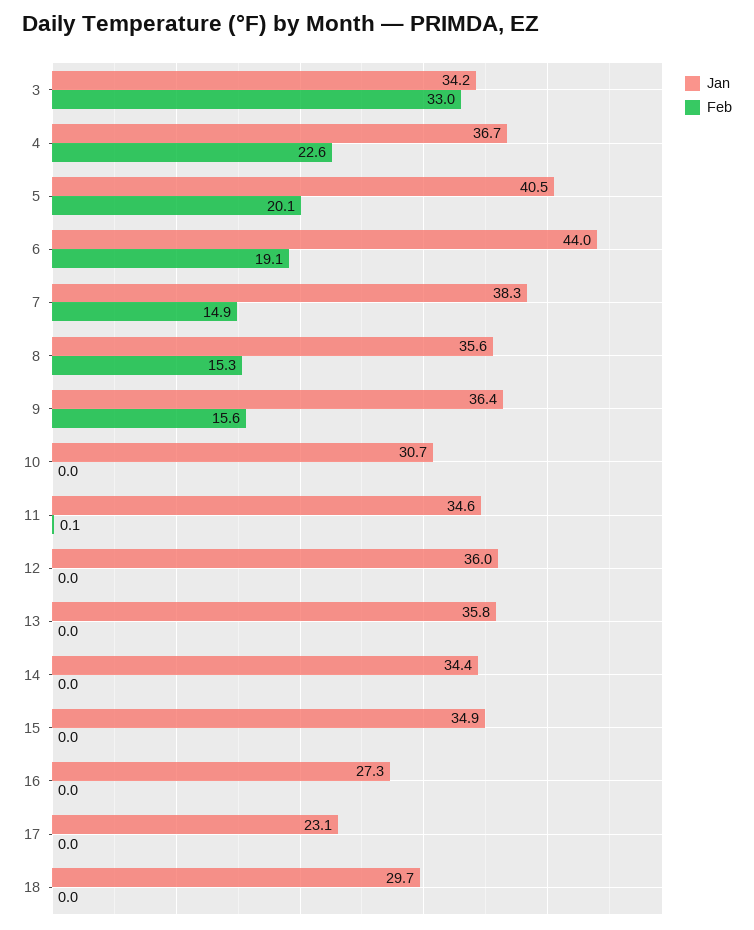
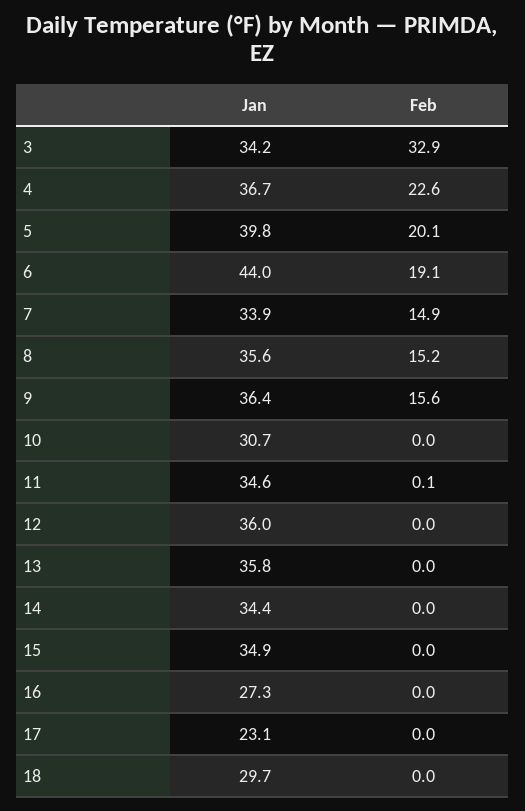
  {
    "Jan": {
      "3": 34.2,
      "4": 36.7,
-     "5": 40.5,
+     "5": 39.8,
      "6": 44,
-     "7": 38.3,
+     "7": 33.9,
      "8": 35.6,
      "9": 36.4,
      "10": 30.7,
      "11": 34.6,
      "12": 36,
      "13": 35.8,
      "14": 34.4,
      "15": 34.9,
      "16": 27.3,
      "17": 23.1,
      "18": 29.7
    },
    "Feb": {
-     "3": 33,
+     "3": 32.9,
      "4": 22.6,
      "5": 20.1,
      "6": 19.1,
      "7": 14.9,
-     "8": 15.3,
+     "8": 15.2,
      "9": 15.6,
      "10": 0,
      "11": 0.1,
      "12": 0,
      "13": 0,
      "14": 0,
      "15": 0,
      "16": 0,
      "17": 0,
      "18": 0
    }
  }

